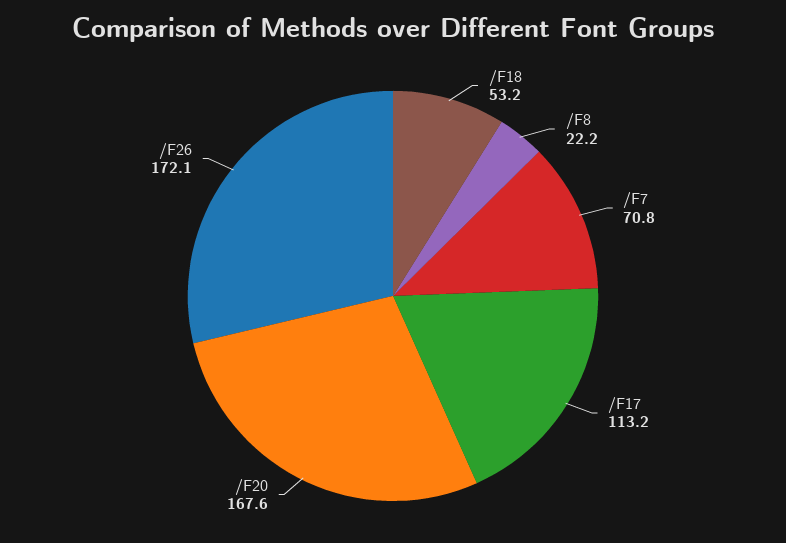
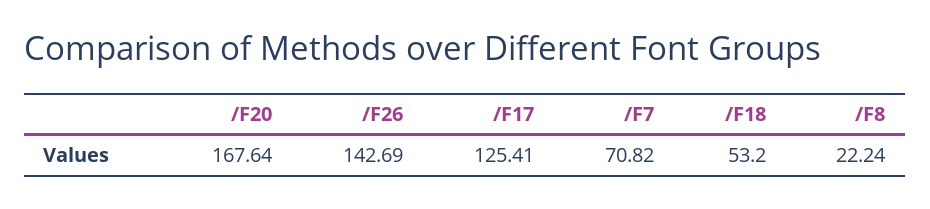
  {
    "/F18": 53.2,
    "/F8": 22.24,
    "/F7": 70.82,
-   "/F17": 113.2,
+   "/F17": 125.41,
    "/F20": 167.64,
-   "/F26": 172.1
+   "/F26": 142.69
  }

